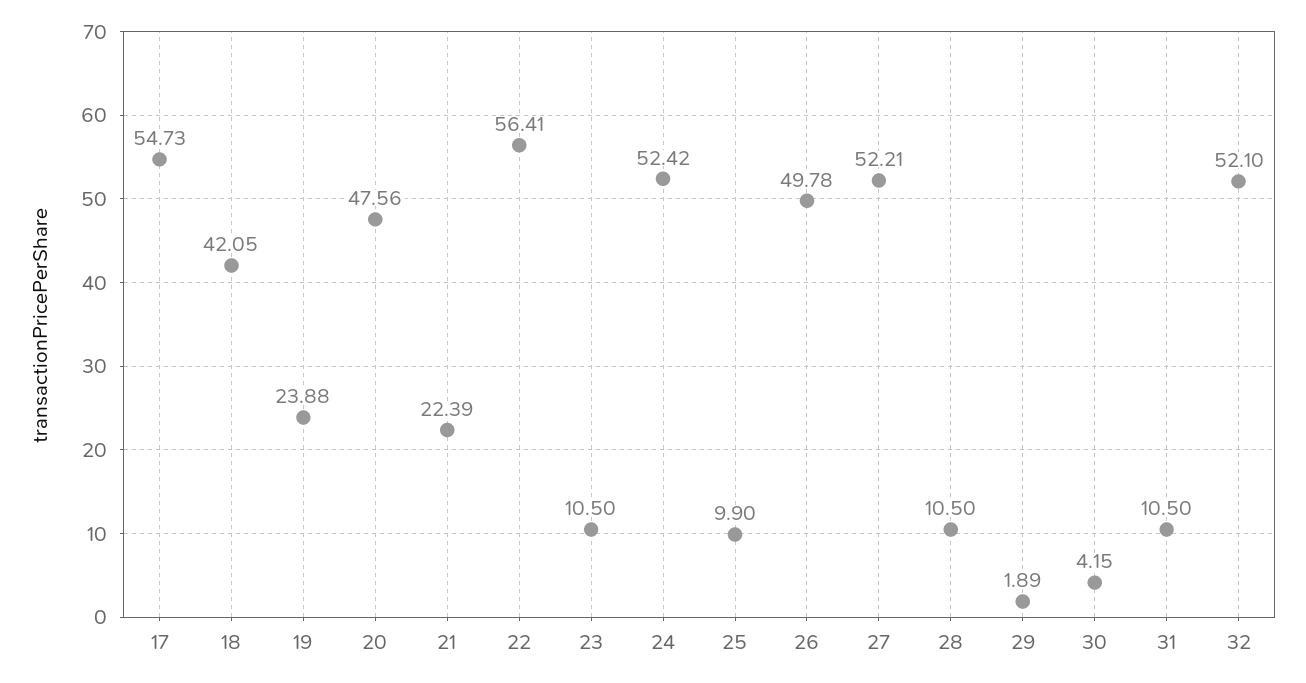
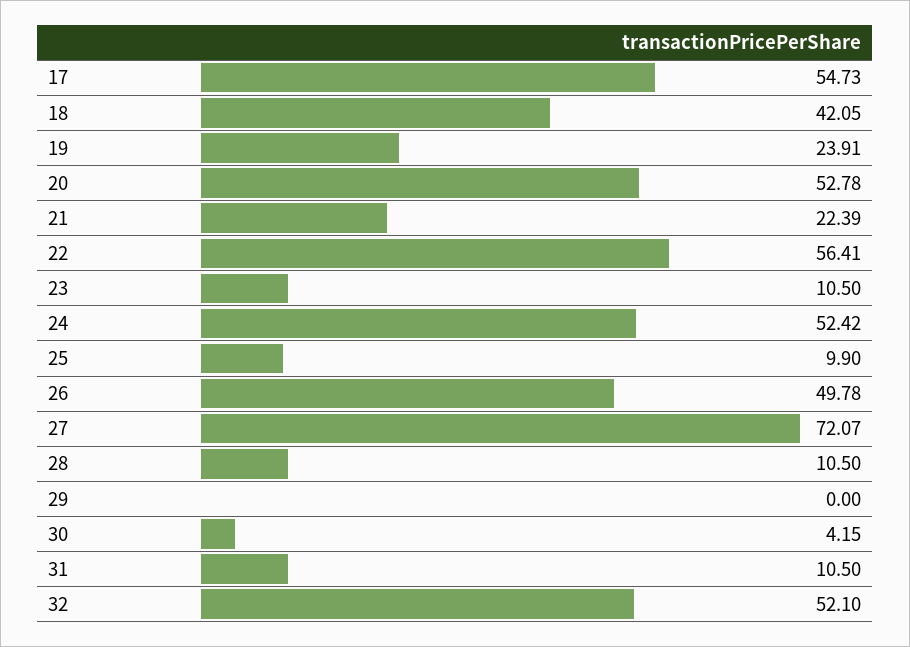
  {
    "17": 54.73,
    "18": 42.05,
-   "19": 23.88,
+   "19": 23.91,
-   "20": 47.56,
+   "20": 52.78,
    "21": 22.39,
    "22": 56.41,
    "23": 10.5,
    "24": 52.42,
    "25": 9.9,
    "26": 49.78,
-   "27": 52.21,
+   "27": 72.07,
    "28": 10.5,
-   "29": 1.89,
+   "29": 0,
    "30": 4.15,
    "31": 10.5,
    "32": 52.1
  }

